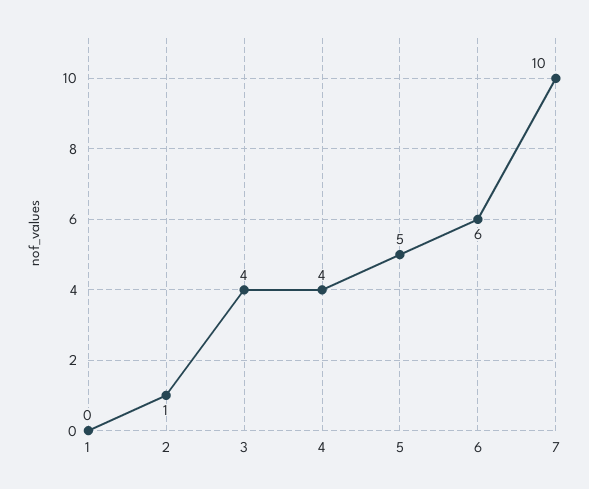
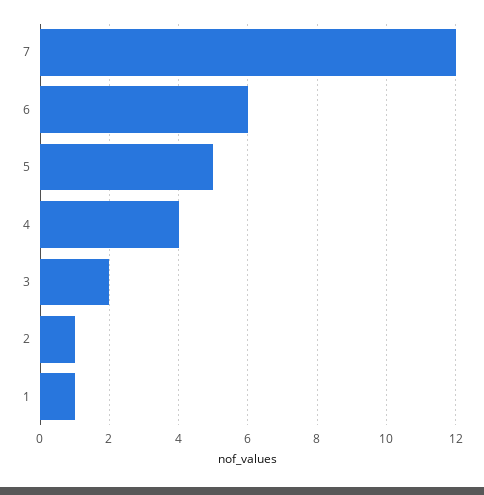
  {
-   "1": 0,
+   "1": 1,
    "2": 1,
-   "3": 4,
+   "3": 2,
    "4": 4,
    "5": 5,
    "6": 6,
-   "7": 10
+   "7": 12
  }

